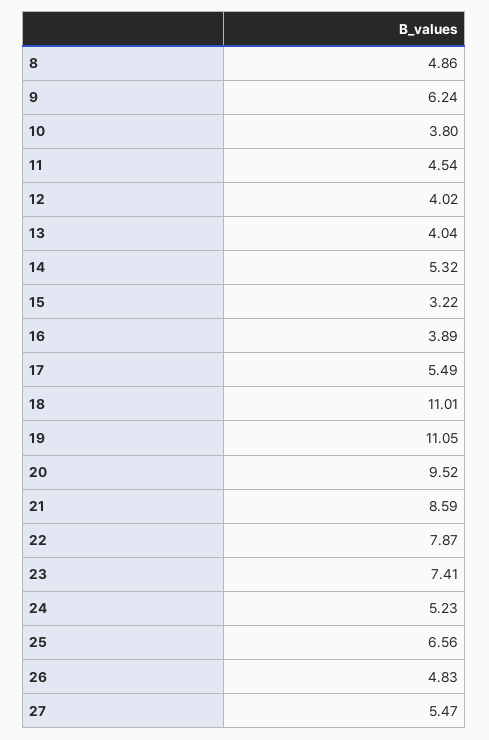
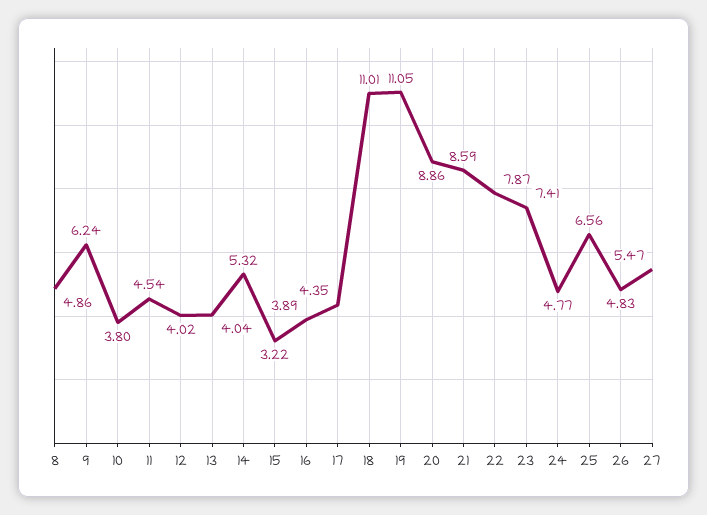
  {
    "8": 4.86,
    "9": 6.24,
    "10": 3.8,
    "11": 4.54,
    "12": 4.02,
    "13": 4.04,
    "14": 5.32,
    "15": 3.22,
    "16": 3.89,
-   "17": 5.49,
+   "17": 4.35,
    "18": 11.01,
    "19": 11.05,
-   "20": 9.52,
+   "20": 8.86,
    "21": 8.59,
    "22": 7.87,
    "23": 7.41,
-   "24": 5.23,
+   "24": 4.77,
    "25": 6.56,
    "26": 4.83,
    "27": 5.47
  }

